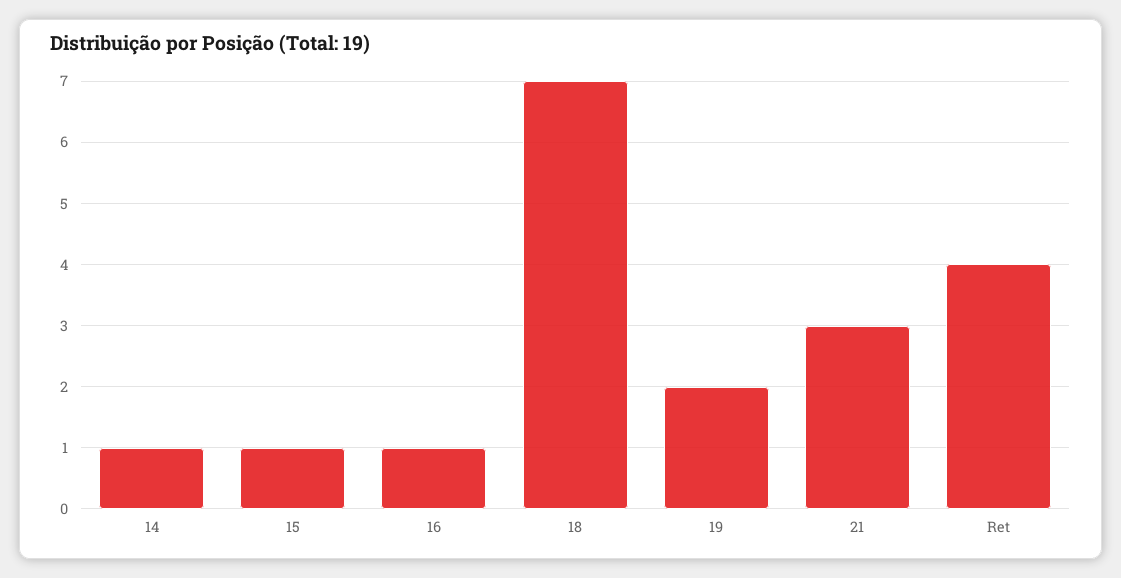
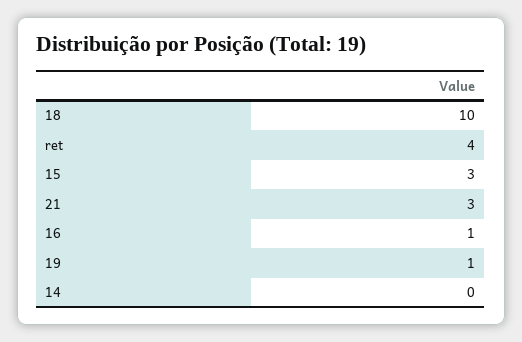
  {
-   "14": 1,
+   "14": 0,
-   "15": 1,
+   "15": 3,
    "16": 1,
-   "18": 7,
+   "18": 10,
-   "19": 2,
+   "19": 1,
    "21": 3,
    "Ret": 4
  }

